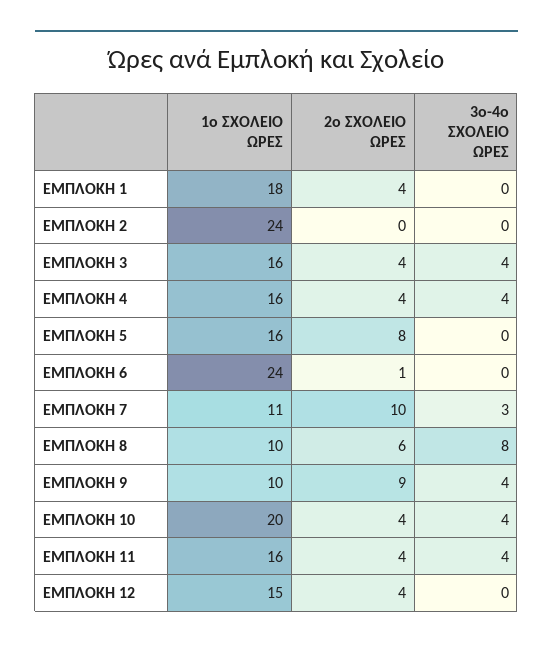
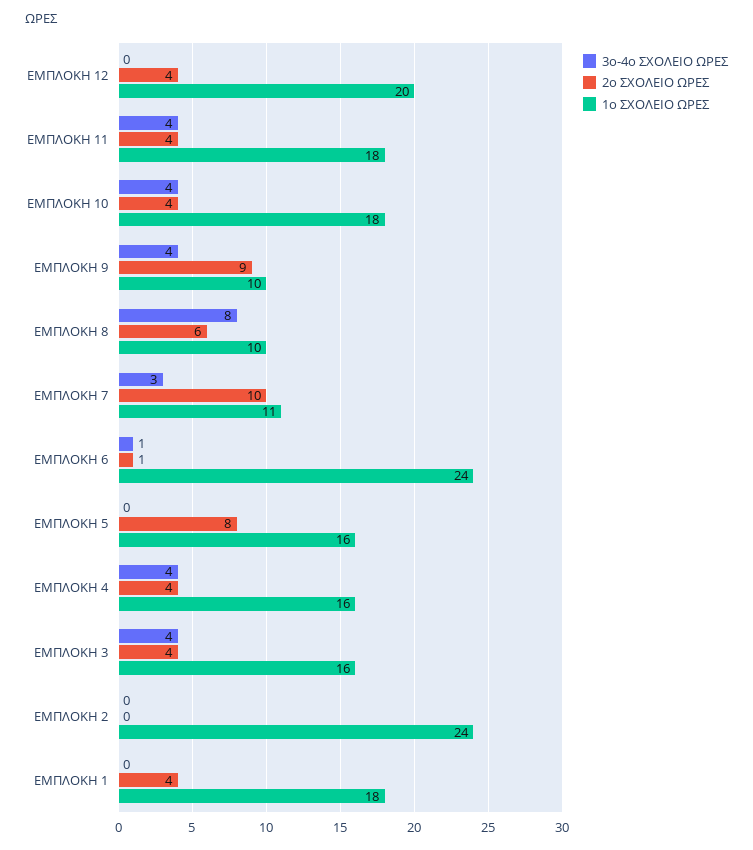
  {
    "1ο ΣΧΟΛΕΙΟ ΩΡΕΣ": {
      "ΕΜΠΛΟΚΗ 1": 18,
      "ΕΜΠΛΟΚΗ 2": 24,
      "ΕΜΠΛΟΚΗ 3": 16,
      "ΕΜΠΛΟΚΗ 4": 16,
      "ΕΜΠΛΟΚΗ 5": 16,
      "ΕΜΠΛΟΚΗ 6": 24,
      "ΕΜΠΛΟΚΗ 7": 11,
      "ΕΜΠΛΟΚΗ 8": 10,
      "ΕΜΠΛΟΚΗ 9": 10,
-     "ΕΜΠΛΟΚΗ 10": 20,
+     "ΕΜΠΛΟΚΗ 10": 18,
-     "ΕΜΠΛΟΚΗ 11": 16,
+     "ΕΜΠΛΟΚΗ 11": 18,
-     "ΕΜΠΛΟΚΗ 12": 15
+     "ΕΜΠΛΟΚΗ 12": 20
    },
    "2ο ΣΧΟΛΕΙΟ ΩΡΕΣ": {
      "ΕΜΠΛΟΚΗ 1": 4,
      "ΕΜΠΛΟΚΗ 2": 0,
      "ΕΜΠΛΟΚΗ 3": 4,
      "ΕΜΠΛΟΚΗ 4": 4,
      "ΕΜΠΛΟΚΗ 5": 8,
      "ΕΜΠΛΟΚΗ 6": 1,
      "ΕΜΠΛΟΚΗ 7": 10,
      "ΕΜΠΛΟΚΗ 8": 6,
      "ΕΜΠΛΟΚΗ 9": 9,
      "ΕΜΠΛΟΚΗ 10": 4,
      "ΕΜΠΛΟΚΗ 11": 4,
      "ΕΜΠΛΟΚΗ 12": 4
    },
    "3ο-4ο ΣΧΟΛΕΙΟ ΩΡΕΣ": {
      "ΕΜΠΛΟΚΗ 1": 0,
      "ΕΜΠΛΟΚΗ 2": 0,
      "ΕΜΠΛΟΚΗ 3": 4,
      "ΕΜΠΛΟΚΗ 4": 4,
      "ΕΜΠΛΟΚΗ 5": 0,
-     "ΕΜΠΛΟΚΗ 6": 0,
+     "ΕΜΠΛΟΚΗ 6": 1,
      "ΕΜΠΛΟΚΗ 7": 3,
      "ΕΜΠΛΟΚΗ 8": 8,
      "ΕΜΠΛΟΚΗ 9": 4,
      "ΕΜΠΛΟΚΗ 10": 4,
      "ΕΜΠΛΟΚΗ 11": 4,
      "ΕΜΠΛΟΚΗ 12": 0
    }
  }

